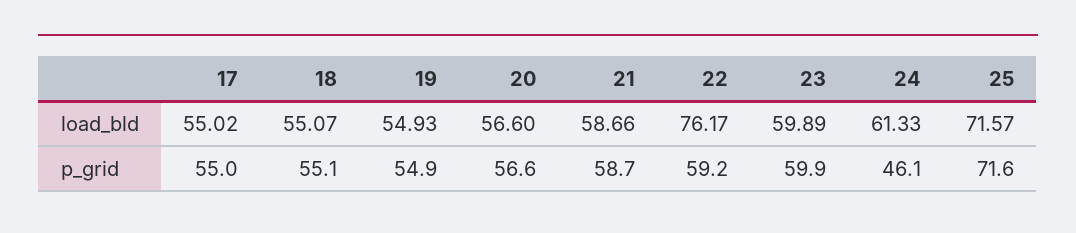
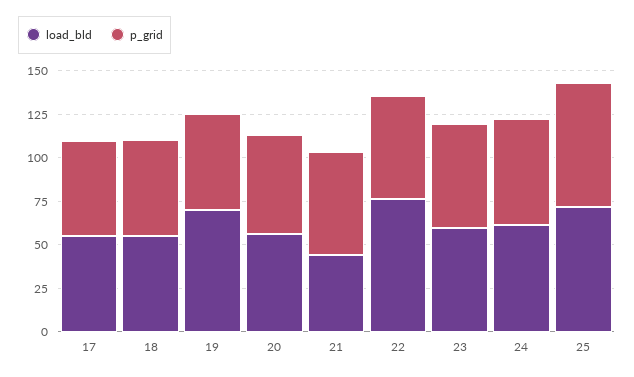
  {
    "load_bld": {
      "17": 55.02,
      "18": 55.07,
-     "19": 54.93,
+     "19": 70,
      "20": 56.6,
-     "21": 58.66,
+     "21": 45,
      "22": 76.17,
      "23": 59.89,
      "24": 61.33,
      "25": 71.57
    },
    "p_grid": {
      "17": 55,
      "18": 55.1,
      "19": 54.9,
      "20": 56.6,
      "21": 58.7,
      "22": 59.2,
      "23": 59.9,
-     "24": 46.1,
+     "24": 60,
      "25": 71.6
    }
  }

